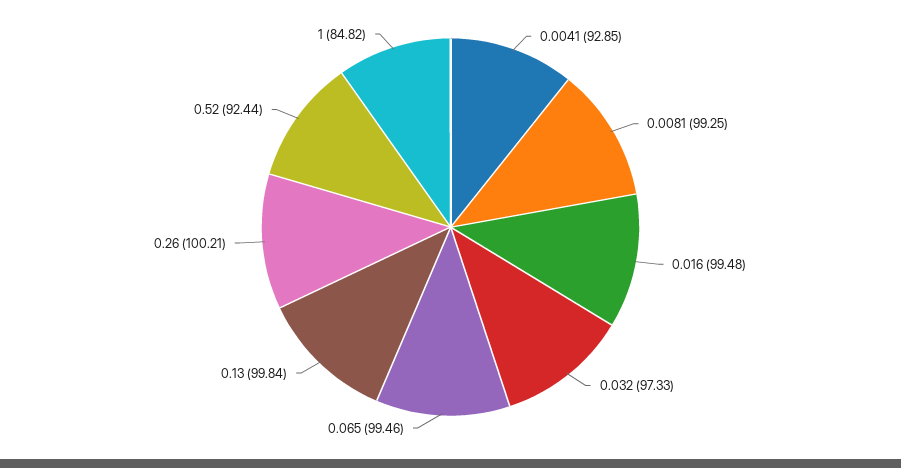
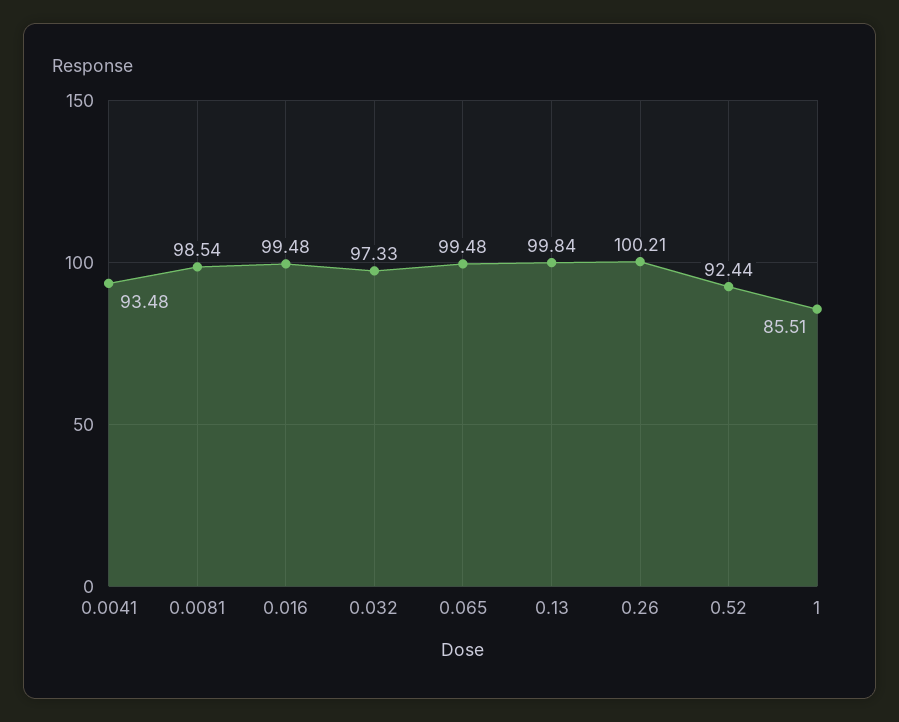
  {
-   "0.0041": 92.85,
+   "0.0041": 93.48,
-   "0.0081": 99.25,
+   "0.0081": 98.54,
    "0.016": 99.48,
    "0.032": 97.33,
-   "0.065": 99.46,
+   "0.065": 99.48,
    "0.13": 99.84,
    "0.26": 100.21,
    "0.52": 92.44,
-   "1": 84.82
+   "1": 85.51
  }

